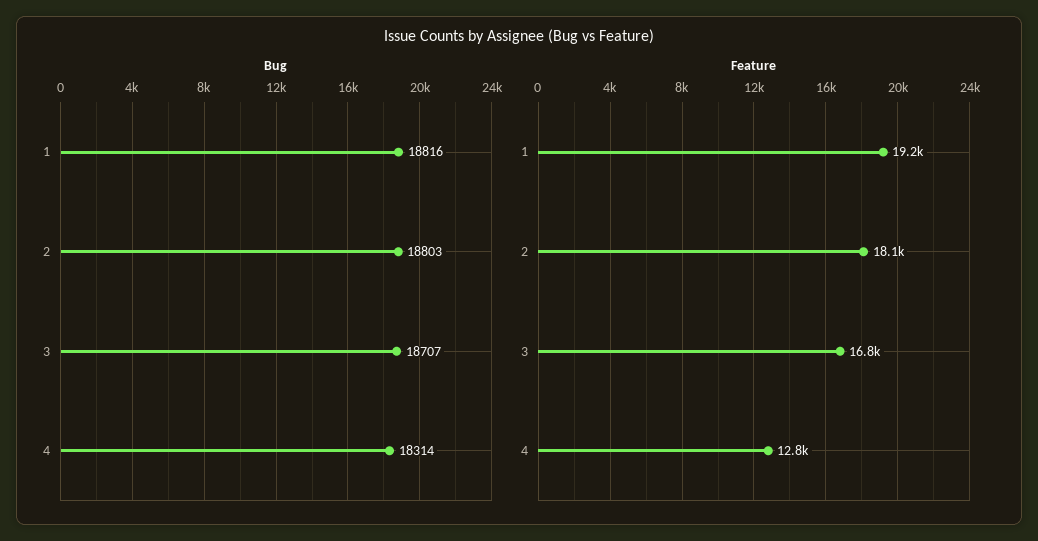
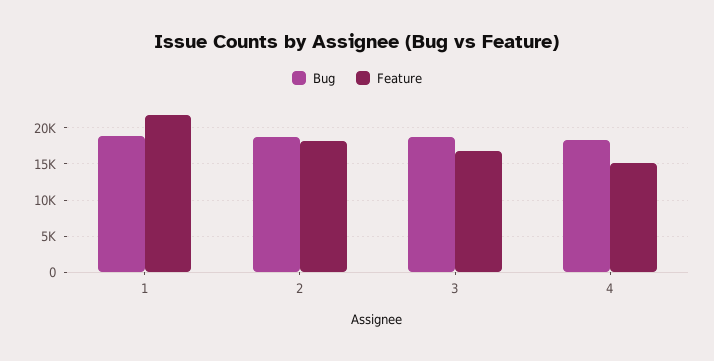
  {
    "Bug": {
      "1": 18816,
      "2": 18803,
      "3": 18707,
      "4": 18314
    },
    "Feature": {
-     "1": 19200,
+     "1": 22000,
      "2": 18100,
      "3": 16800,
-     "4": 12800
+     "4": 15000
    }
  }

